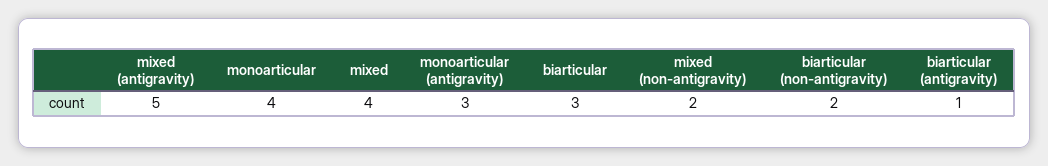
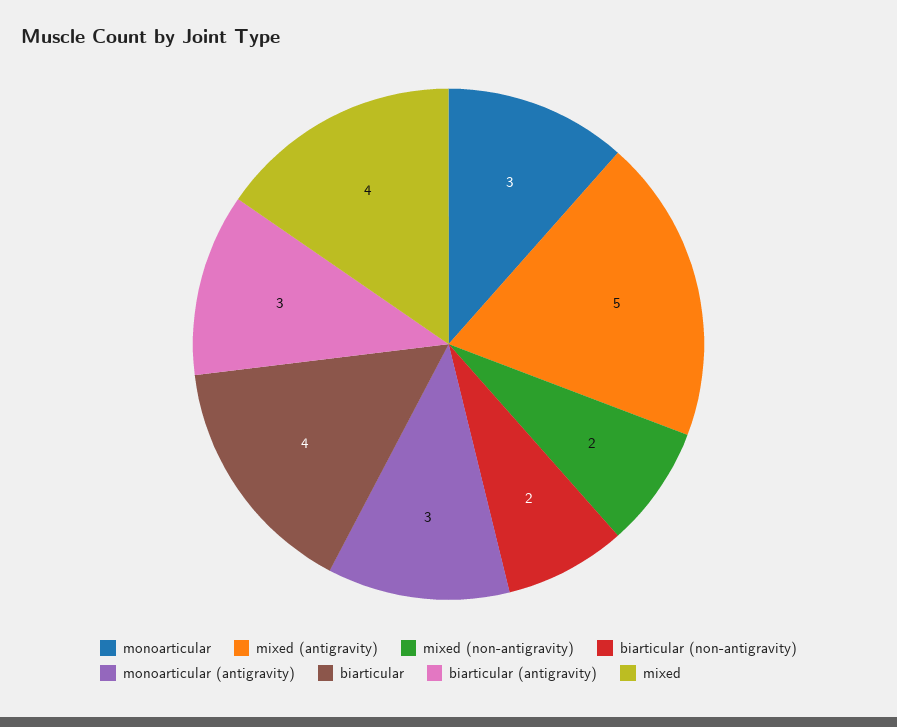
  {
    "mixed (antigravity)": 5,
-   "monoarticular": 4,
+   "monoarticular": 3,
    "mixed": 4,
    "monoarticular (antigravity)": 3,
-   "biarticular": 3,
+   "biarticular": 4,
    "mixed (non-antigravity)": 2,
    "biarticular (non-antigravity)": 2,
-   "biarticular (antigravity)": 1
+   "biarticular (antigravity)": 3
  }

